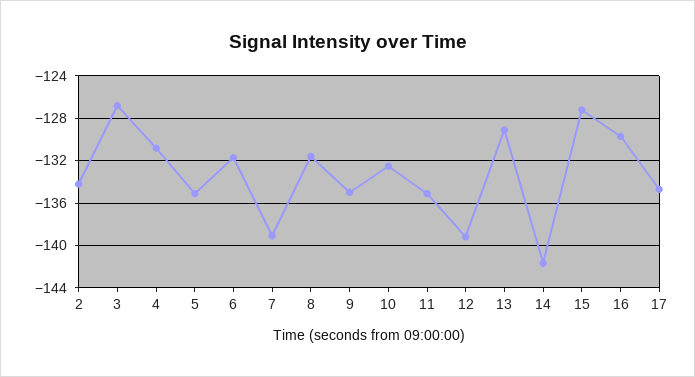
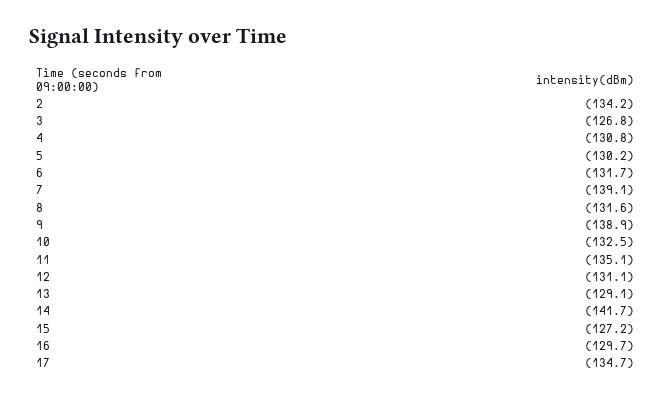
  {
    "2": -134.2,
    "3": -126.8,
    "4": -130.8,
-   "5": -135,
+   "5": -130.2,
    "6": -131.7,
    "7": -139.1,
    "8": -131.6,
-   "9": -135,
+   "9": -138.9,
    "10": -132.5,
    "11": -135.1,
-   "12": -139,
+   "12": -131.1,
    "13": -129.1,
    "14": -141.7,
    "15": -127.2,
    "16": -129.7,
    "17": -134.7
  }

